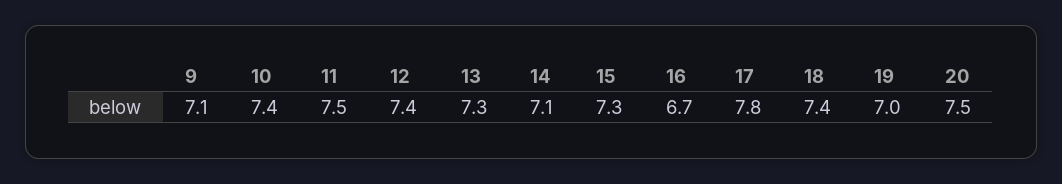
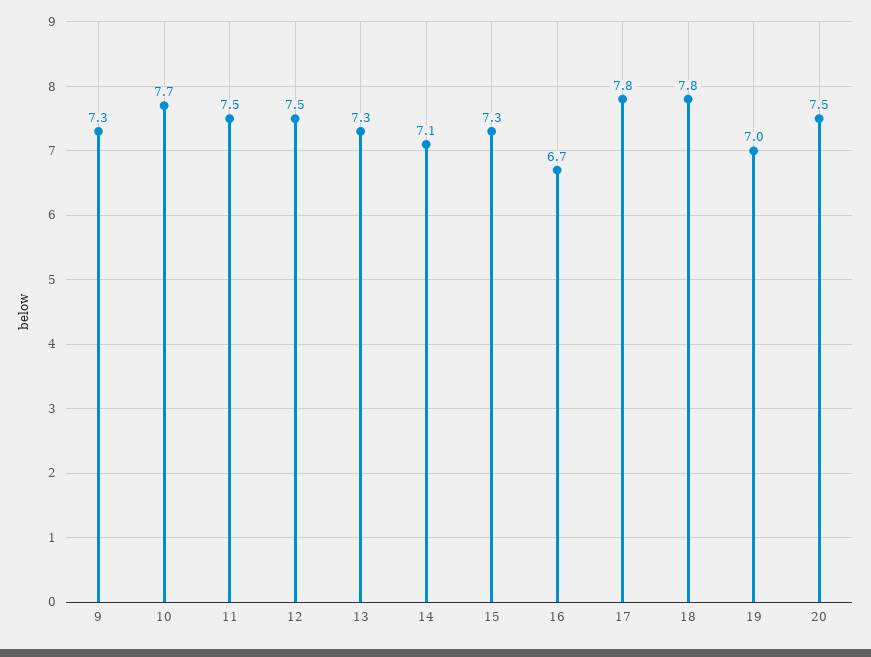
  {
-   "9": 7.1,
+   "9": 7.3,
-   "10": 7.4,
+   "10": 7.7,
    "11": 7.5,
-   "12": 7.4,
+   "12": 7.5,
    "13": 7.3,
    "14": 7.1,
    "15": 7.3,
    "16": 6.7,
    "17": 7.8,
-   "18": 7.4,
+   "18": 7.8,
    "19": 7,
    "20": 7.5
  }

